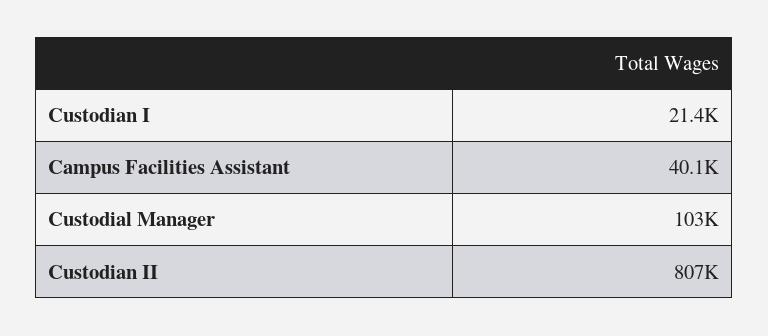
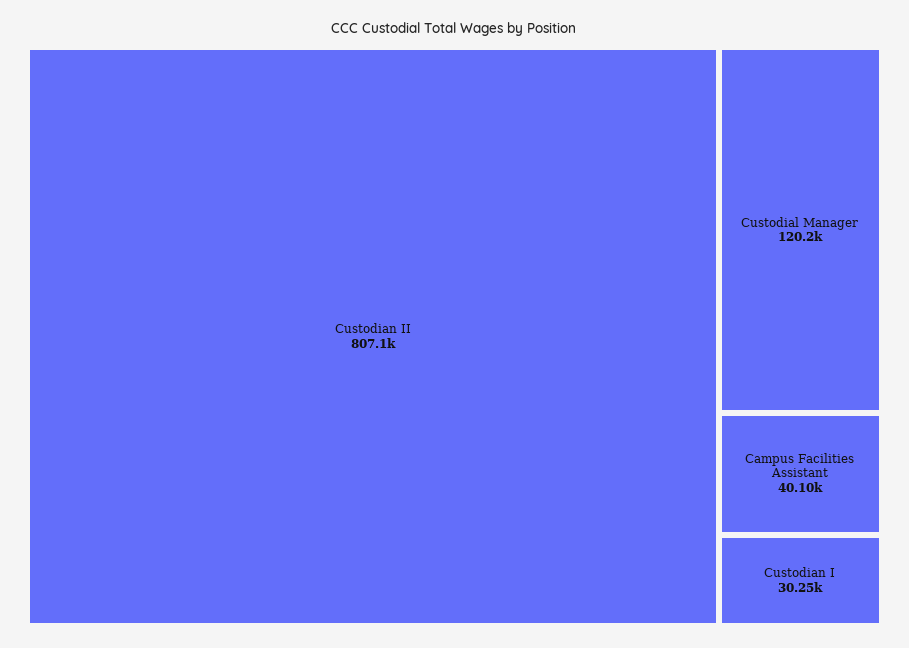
  {
-   "Custodian I": 21400,
+   "Custodian I": 30250,
    "Campus Facilities Assistant": 40100,
-   "Custodial Manager": 103000,
+   "Custodial Manager": 120200,
    "Custodian II": 807100
  }

